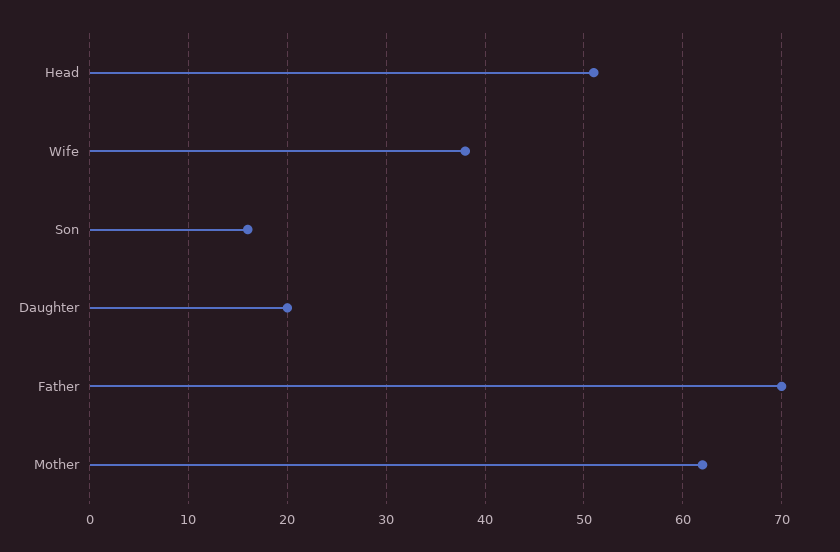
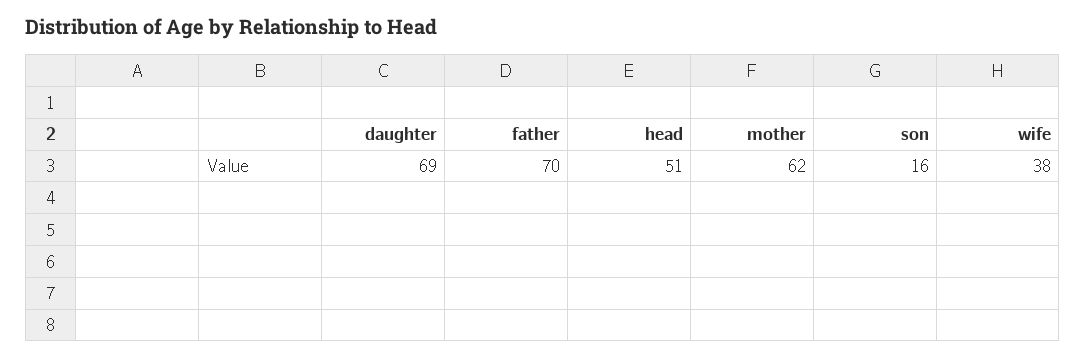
  {
    "Head": 51,
    "Wife": 38,
    "Son": 16,
-   "Daughter": 20,
+   "Daughter": 69,
    "Father": 70,
    "Mother": 62
  }

